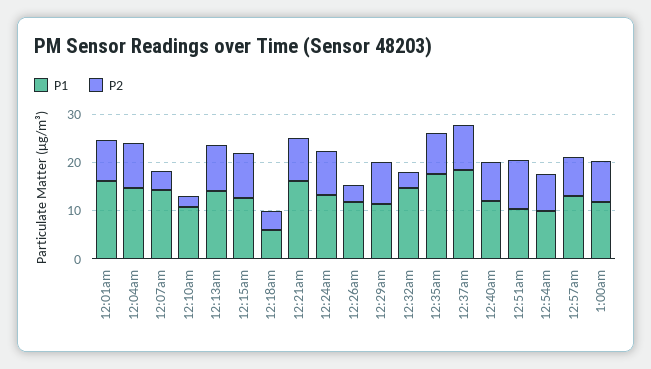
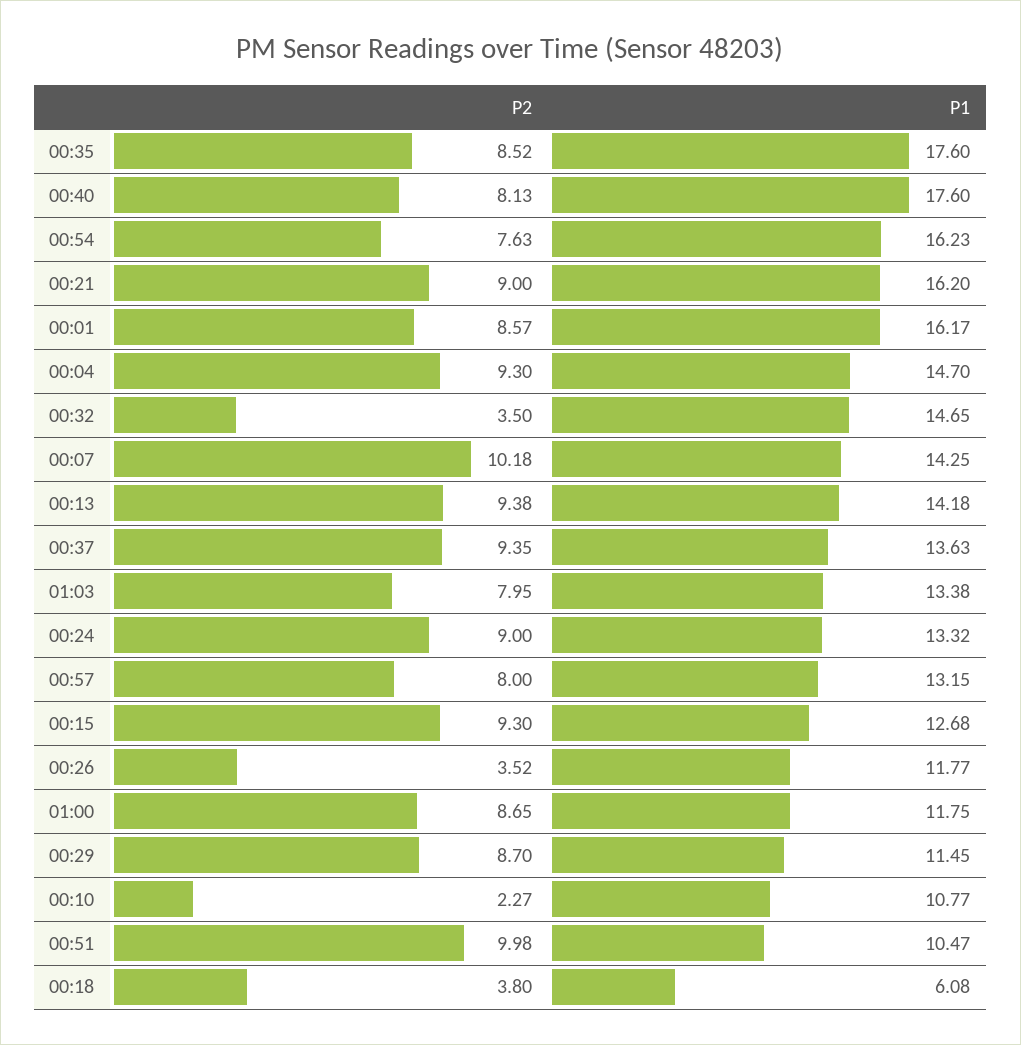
  {
    "P1": {
      "12:01am": 16.17,
      "12:04am": 14.7,
      "12:07am": 14.25,
      "12:10am": 10.77,
      "12:13am": 14.18,
      "12:15am": 12.68,
      "12:18am": 6.08,
      "12:21am": 16.2,
      "12:24am": 13.32,
      "12:26am": 11.77,
      "12:29am": 11.45,
      "12:32am": 14.65,
      "12:35am": 17.6,
-     "12:37am": 18,
+     "12:37am": 13.63,
-     "12:40am": 12,
+     "12:40am": 17.6,
      "12:51am": 10.47,
-     "12:54am": 10,
+     "12:54am": 16.23,
      "12:57am": 13.15,
-     "1:00am": 11.75
+     "1:00am": 11.75,
+     "01:03": 13.38
    },
    "P2": {
      "12:01am": 8.57,
      "12:04am": 9.3,
-     "12:07am": 4,
+     "12:07am": 10.18,
      "12:10am": 2.27,
      "12:13am": 9.38,
      "12:15am": 9.3,
      "12:18am": 3.8,
      "12:21am": 9,
      "12:24am": 9,
      "12:26am": 3.52,
      "12:29am": 8.7,
      "12:32am": 3.5,
      "12:35am": 8.52,
      "12:37am": 9.35,
      "12:40am": 8.13,
      "12:51am": 9.98,
      "12:54am": 7.63,
      "12:57am": 8,
-     "1:00am": 8.65
+     "1:00am": 8.65,
+     "01:03": 7.95
    }
  }

